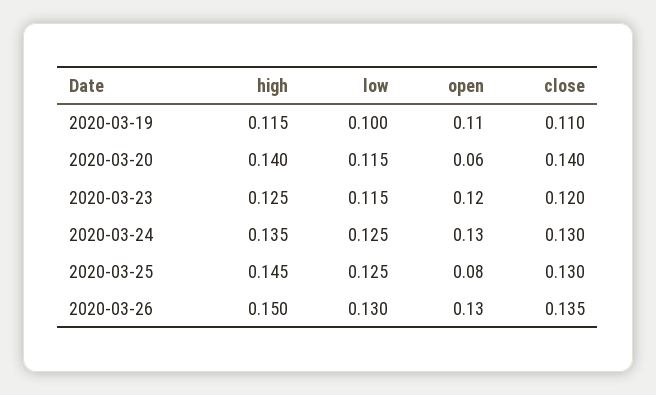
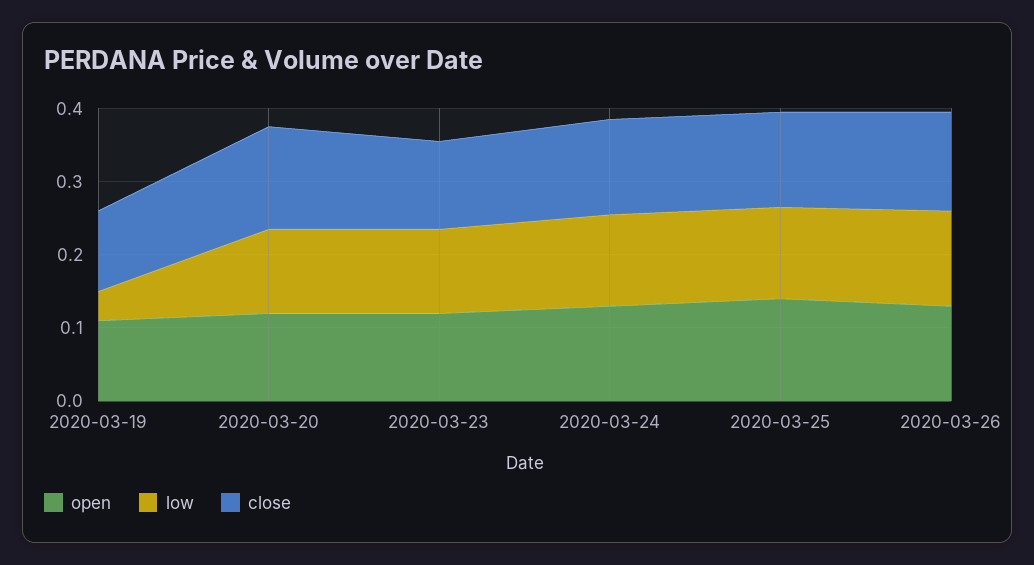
  {
-   "high": {
-     "2020-03-19": 0.115,
-     "2020-03-20": 0.14,
-     "2020-03-23": 0.125,
-     "2020-03-24": 0.135,
-     "2020-03-25": 0.145,
-     "2020-03-26": 0.15
-   },
    "low": {
-     "2020-03-19": 0.1,
+     "2020-03-19": 0.04,
      "2020-03-20": 0.115,
      "2020-03-23": 0.115,
      "2020-03-24": 0.125,
      "2020-03-25": 0.125,
      "2020-03-26": 0.13
    },
    "open": {
      "2020-03-19": 0.11,
-     "2020-03-20": 0.06,
+     "2020-03-20": 0.12,
      "2020-03-23": 0.12,
      "2020-03-24": 0.13,
-     "2020-03-25": 0.08,
+     "2020-03-25": 0.14,
      "2020-03-26": 0.13
    },
    "close": {
      "2020-03-19": 0.11,
      "2020-03-20": 0.14,
      "2020-03-23": 0.12,
      "2020-03-24": 0.13,
      "2020-03-25": 0.13,
      "2020-03-26": 0.135
    }
  }

